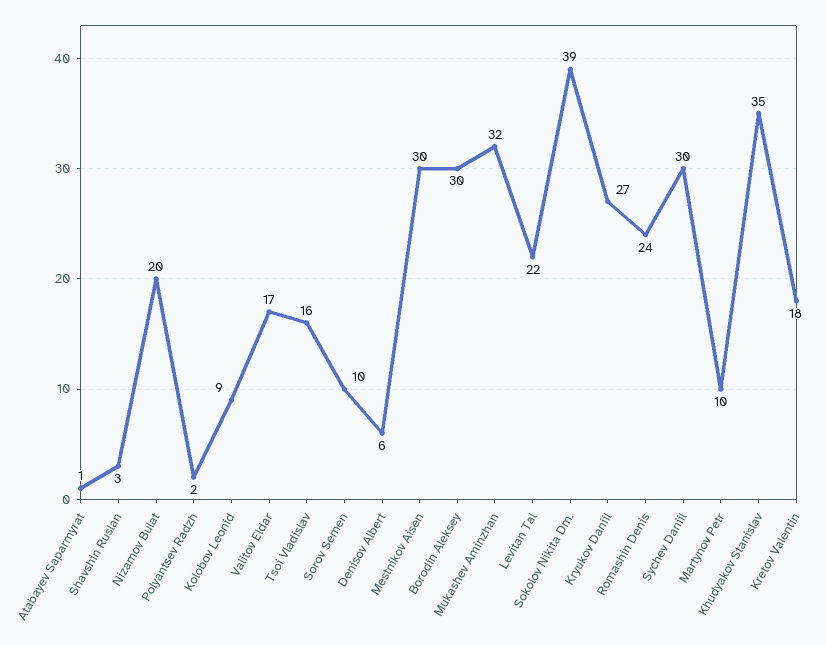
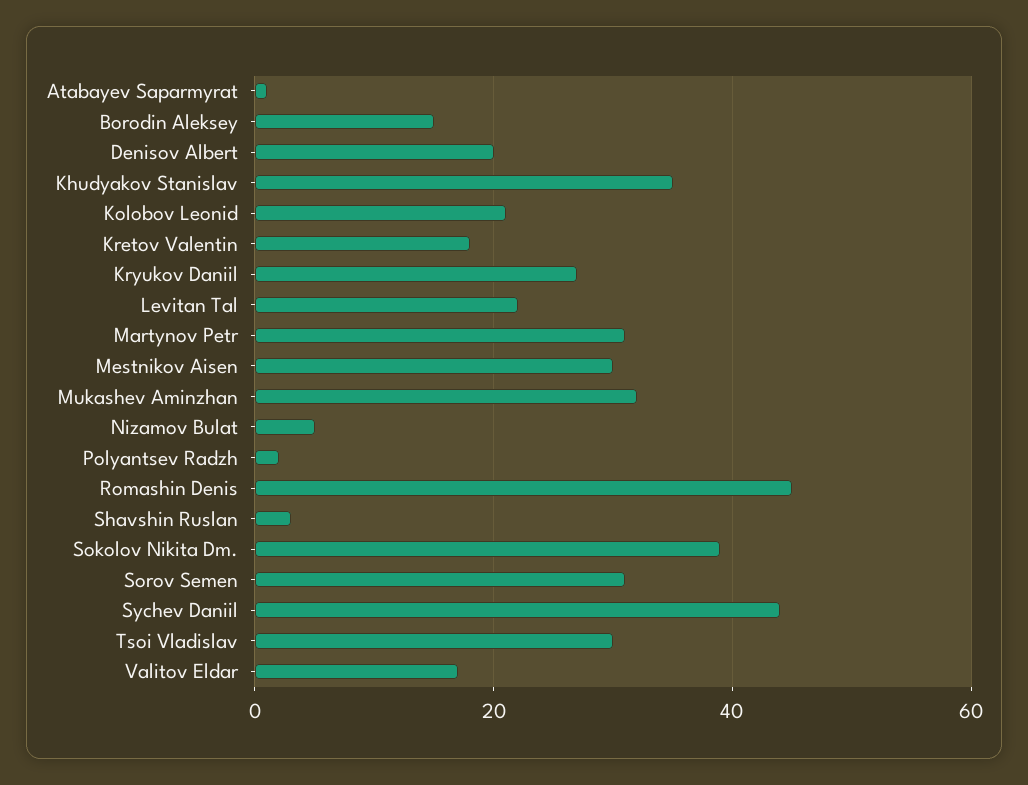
  {
    "Atabayev Saparmyrat": 1,
    "Shavshin Ruslan": 3,
-   "Nizamov Bulat": 20,
+   "Nizamov Bulat": 5,
    "Polyantsev Radzh": 2,
-   "Kolobov Leonid": 9,
+   "Kolobov Leonid": 20,
    "Valitov Eldar": 17,
-   "Tsoi Vladislav": 16,
+   "Tsoi Vladislav": 30,
-   "Sorov Semen": 10,
+   "Sorov Semen": 30,
-   "Denisov Albert": 6,
+   "Denisov Albert": 20,
    "Mestnikov Aisen": 30,
-   "Borodin Aleksey": 30,
+   "Borodin Aleksey": 15,
    "Mukashev Aminzhan": 32,
    "Levitan Tal": 22,
    "Sokolov Nikita Dm.": 39,
    "Kryukov Daniil": 27,
-   "Romashin Denis": 24,
+   "Romashin Denis": 45,
-   "Sychev Daniil": 30,
+   "Sychev Daniil": 45,
-   "Martynov Petr": 10,
+   "Martynov Petr": 30,
    "Khudyakov Stanislav": 35,
    "Kretov Valentin": 18
  }

